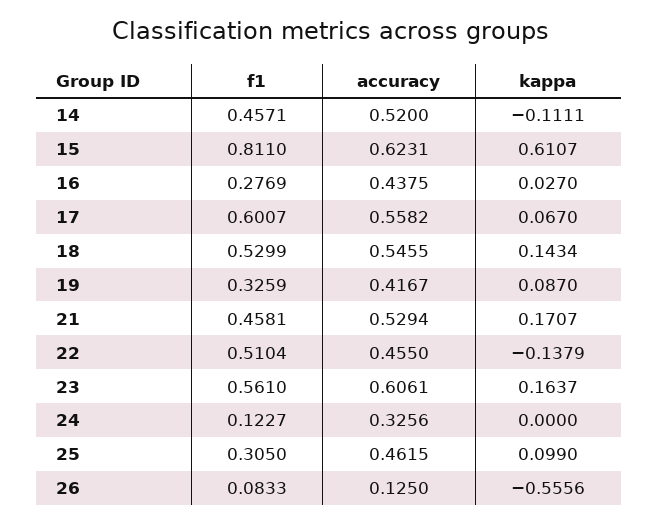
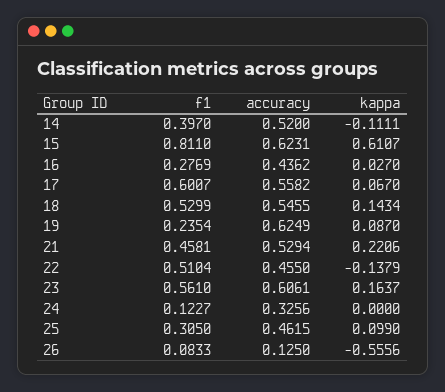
  {
    "f1": {
-     "14": 0.4571,
+     "14": 0.397,
      "15": 0.811,
      "16": 0.2769,
      "17": 0.6007,
      "18": 0.5299,
-     "19": 0.3259,
+     "19": 0.2354,
      "21": 0.4581,
      "22": 0.5104,
      "23": 0.561,
      "24": 0.1227,
      "25": 0.305,
      "26": 0.0833
    },
    "accuracy": {
      "14": 0.52,
      "15": 0.6231,
-     "16": 0.4375,
+     "16": 0.4362,
      "17": 0.5582,
      "18": 0.5455,
-     "19": 0.4167,
+     "19": 0.6249,
      "21": 0.5294,
      "22": 0.455,
      "23": 0.6061,
      "24": 0.3256,
      "25": 0.4615,
      "26": 0.125
    },
    "kappa": {
      "14": -0.1111,
      "15": 0.6107,
      "16": 0.027,
      "17": 0.067,
      "18": 0.1434,
      "19": 0.087,
-     "21": 0.1707,
+     "21": 0.2206,
      "22": -0.1379,
      "23": 0.1637,
      "24": 0,
      "25": 0.099,
      "26": -0.5556
    }
  }

